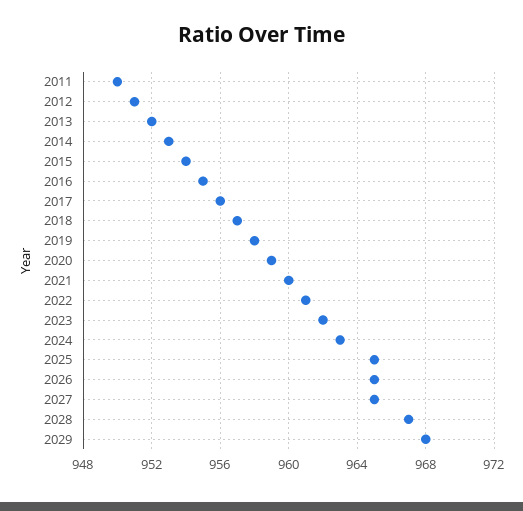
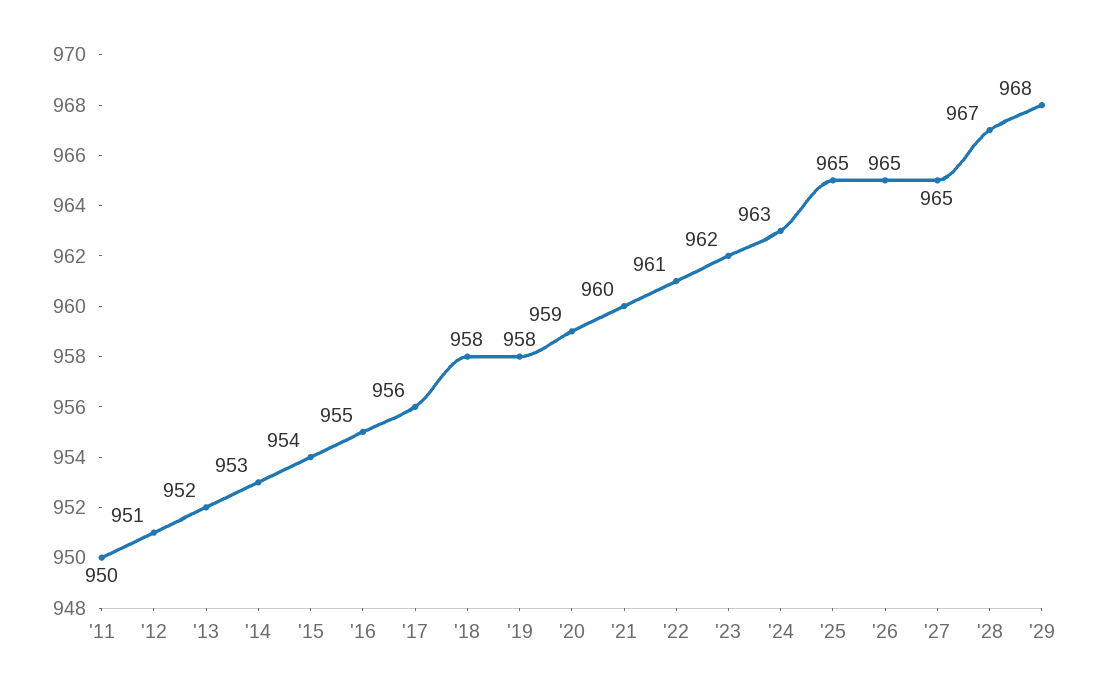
  {
    "2011": 950,
    "2012": 951,
    "2013": 952,
    "2014": 953,
    "2015": 954,
    "2016": 955,
    "2017": 956,
-   "2018": 957,
+   "2018": 958,
    "2019": 958,
    "2020": 959,
    "2021": 960,
    "2022": 961,
    "2023": 962,
    "2024": 963,
    "2025": 965,
    "2026": 965,
    "2027": 965,
    "2028": 967,
    "2029": 968
  }

